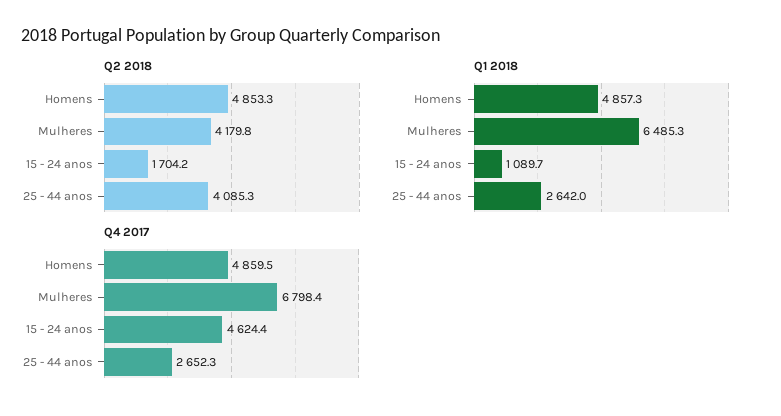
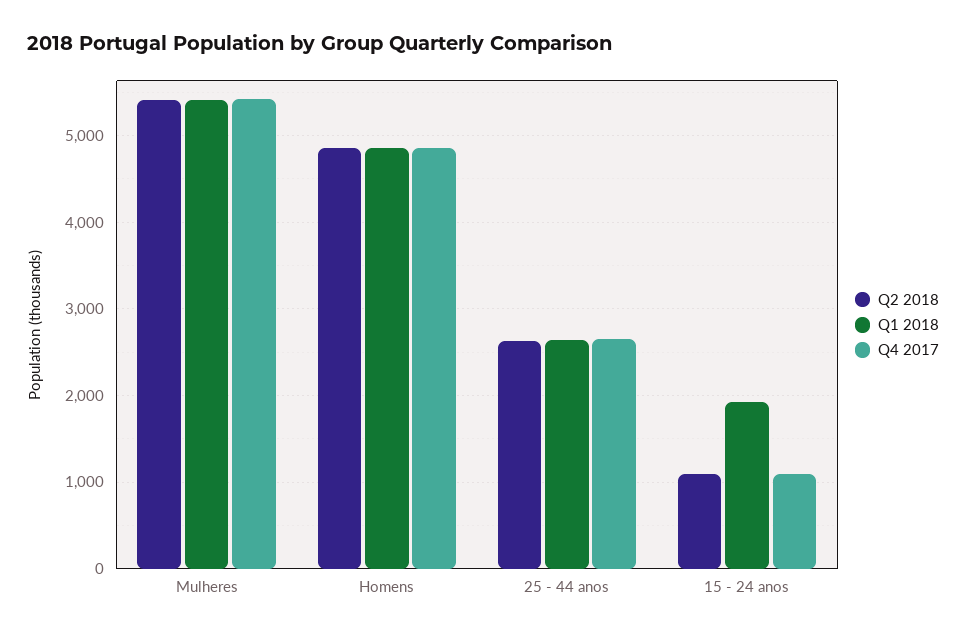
  {
    "Q2 2018": {
      "Homens": 4853.3,
-     "Mulheres": 4179.8,
+     "Mulheres": 5400,
-     "15 - 24 anos": 1704.2,
+     "15 - 24 anos": 1100,
-     "25 - 44 anos": 4085.3
+     "25 - 44 anos": 2600
    },
    "Q1 2018": {
      "Homens": 4857.3,
-     "Mulheres": 6485.3,
+     "Mulheres": 5400,
-     "15 - 24 anos": 1089.7,
+     "15 - 24 anos": 1900,
      "25 - 44 anos": 2642
    },
    "Q4 2017": {
      "Homens": 4859.5,
-     "Mulheres": 6798.4,
+     "Mulheres": 5400,
-     "15 - 24 anos": 4624.4,
+     "15 - 24 anos": 1100,
      "25 - 44 anos": 2652.3
    }
  }

